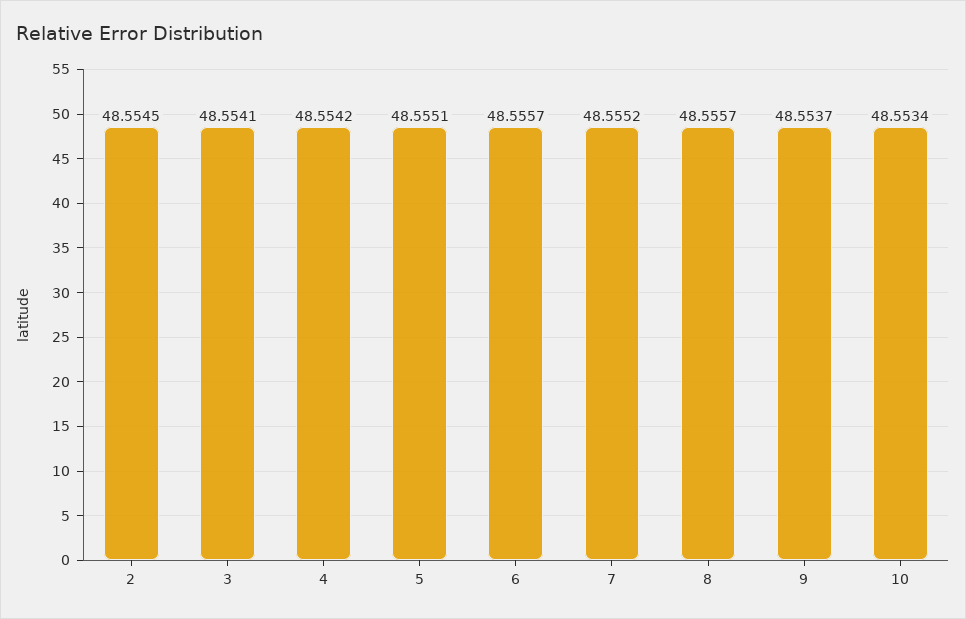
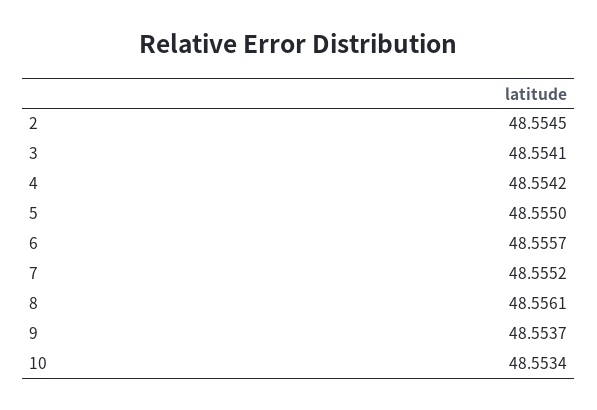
  {
    "2": 48.5545,
    "3": 48.5541,
    "4": 48.5542,
-   "5": 48.5551,
+   "5": 48.555,
    "6": 48.5557,
    "7": 48.5552,
-   "8": 48.5557,
+   "8": 48.5561,
    "9": 48.5537,
    "10": 48.5534
  }

